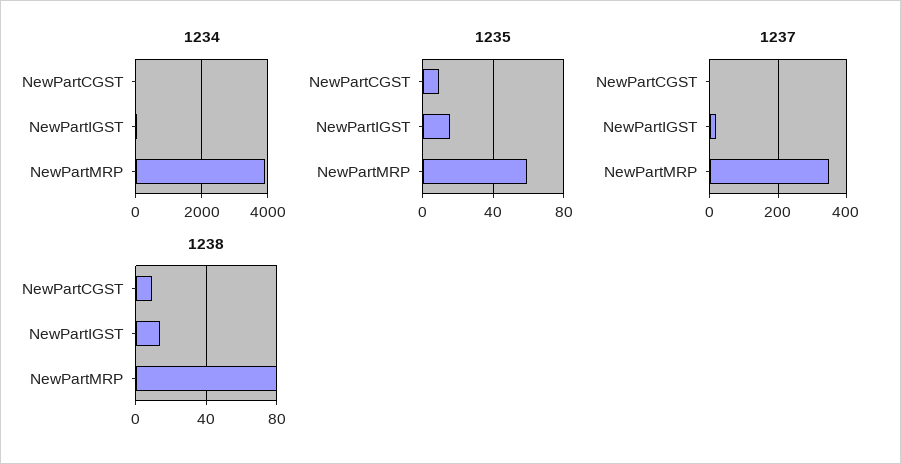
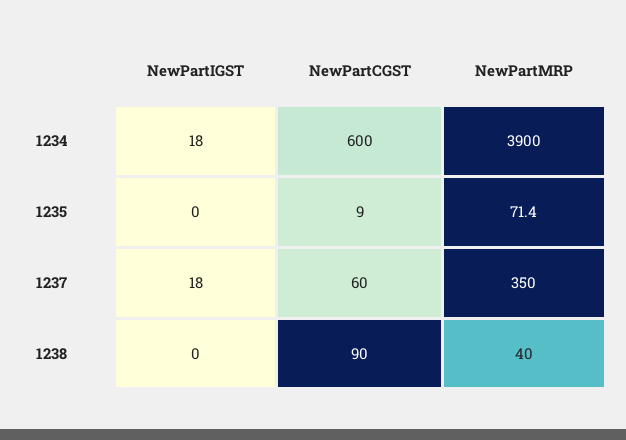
  {
    "1234": {
-     "NewPartCGST": 0,
+     "NewPartCGST": 600,
      "NewPartIGST": 18,
      "NewPartMRP": 3900
    },
    "1235": {
      "NewPartCGST": 9,
-     "NewPartIGST": 15,
+     "NewPartIGST": 0,
-     "NewPartMRP": 60
+     "NewPartMRP": 71.4
    },
    "1237": {
-     "NewPartCGST": 0,
+     "NewPartCGST": 60,
      "NewPartIGST": 18,
      "NewPartMRP": 350
    },
    "1238": {
-     "NewPartCGST": 10,
+     "NewPartCGST": 90,
-     "NewPartIGST": 15,
+     "NewPartIGST": 0,
-     "NewPartMRP": 80
+     "NewPartMRP": 40
    }
  }

